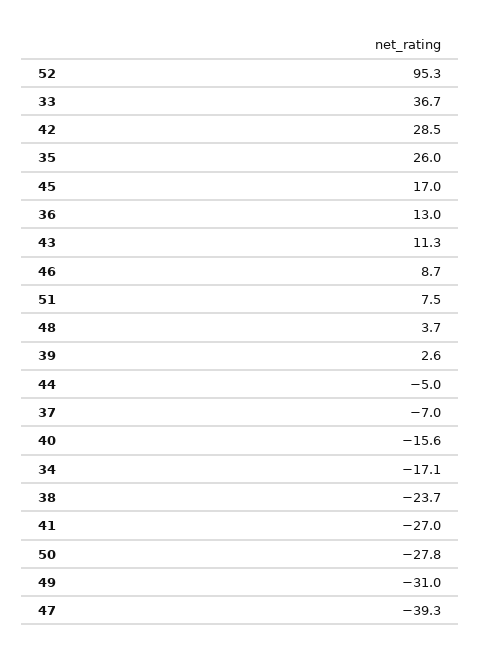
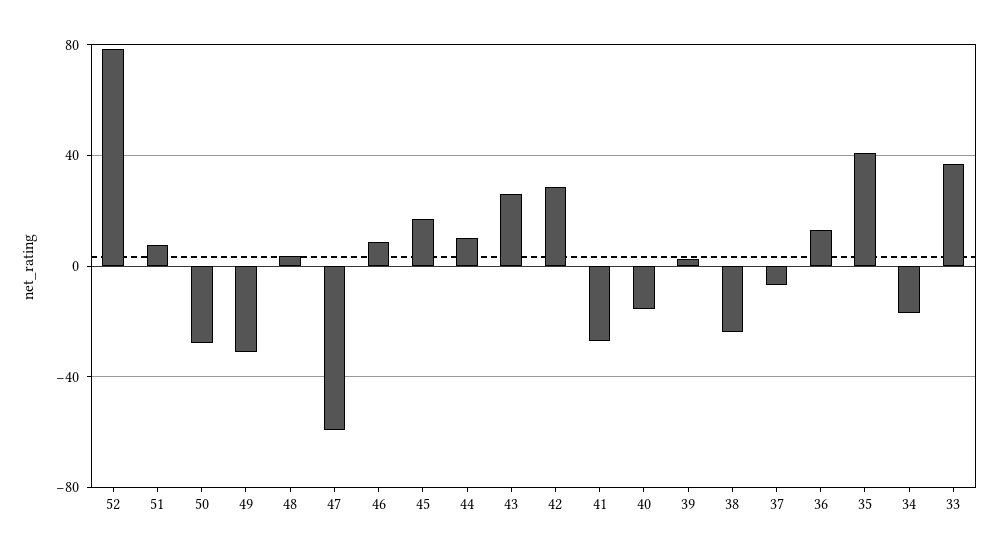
  {
-   "52": 95.3,
+   "52": 80,
    "33": 36.7,
    "42": 28.5,
-   "35": 26,
+   "35": 40,
    "45": 17,
    "36": 13,
-   "43": 11.3,
+   "43": 25,
    "46": 8.7,
    "51": 7.5,
    "48": 3.7,
    "39": 2.6,
-   "44": -5,
+   "44": 10,
    "37": -7,
    "40": -15.6,
    "34": -17.1,
    "38": -23.7,
    "41": -27,
    "50": -27.8,
    "49": -31,
-   "47": -39.3
+   "47": -60
  }

